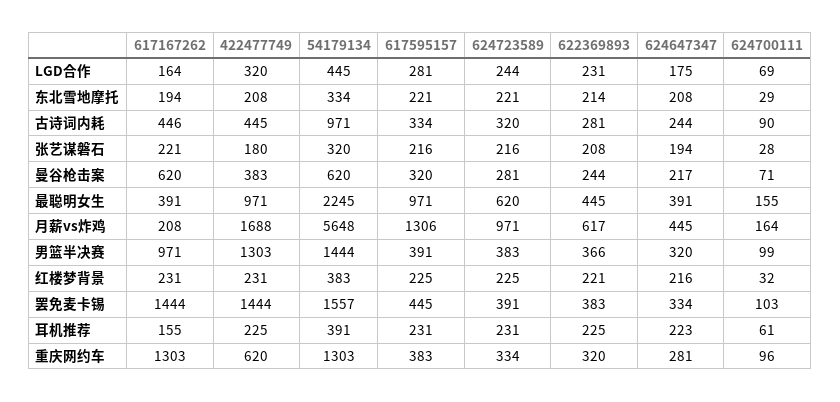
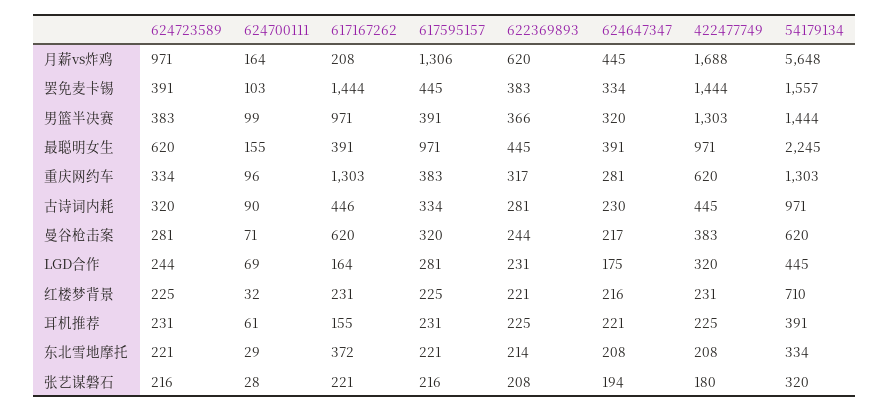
  {
    "617167262": {
      "LGD合作": 164,
-     "东北雪地摩托": 194,
+     "东北雪地摩托": 372,
      "古诗词内耗": 446,
      "张艺谋磐石": 221,
      "曼谷枪击案": 620,
      "最聪明女生": 391,
      "月薪vs炸鸡": 208,
      "男篮半决赛": 971,
      "红楼梦背景": 231,
      "罢免麦卡锡": 1444,
      "耳机推荐": 155,
      "重庆网约车": 1303
    },
    "422477749": {
      "LGD合作": 320,
      "东北雪地摩托": 208,
      "古诗词内耗": 445,
      "张艺谋磐石": 180,
      "曼谷枪击案": 383,
      "最聪明女生": 971,
      "月薪vs炸鸡": 1688,
      "男篮半决赛": 1303,
      "红楼梦背景": 231,
      "罢免麦卡锡": 1444,
      "耳机推荐": 225,
      "重庆网约车": 620
    },
    "54179134": {
      "LGD合作": 445,
      "东北雪地摩托": 334,
      "古诗词内耗": 971,
      "张艺谋磐石": 320,
      "曼谷枪击案": 620,
      "最聪明女生": 2245,
      "月薪vs炸鸡": 5648,
      "男篮半决赛": 1444,
-     "红楼梦背景": 383,
+     "红楼梦背景": 710,
      "罢免麦卡锡": 1557,
      "耳机推荐": 391,
      "重庆网约车": 1303
    },
    "617595157": {
      "LGD合作": 281,
      "东北雪地摩托": 221,
      "古诗词内耗": 334,
      "张艺谋磐石": 216,
      "曼谷枪击案": 320,
      "最聪明女生": 971,
      "月薪vs炸鸡": 1306,
      "男篮半决赛": 391,
      "红楼梦背景": 225,
      "罢免麦卡锡": 445,
      "耳机推荐": 231,
      "重庆网约车": 383
    },
    "624723589": {
      "LGD合作": 244,
      "东北雪地摩托": 221,
      "古诗词内耗": 320,
      "张艺谋磐石": 216,
      "曼谷枪击案": 281,
      "最聪明女生": 620,
      "月薪vs炸鸡": 971,
      "男篮半决赛": 383,
      "红楼梦背景": 225,
      "罢免麦卡锡": 391,
      "耳机推荐": 231,
      "重庆网约车": 334
    },
    "622369893": {
      "LGD合作": 231,
      "东北雪地摩托": 214,
      "古诗词内耗": 281,
      "张艺谋磐石": 208,
      "曼谷枪击案": 244,
      "最聪明女生": 445,
-     "月薪vs炸鸡": 617,
+     "月薪vs炸鸡": 620,
      "男篮半决赛": 366,
      "红楼梦背景": 221,
      "罢免麦卡锡": 383,
      "耳机推荐": 225,
-     "重庆网约车": 320
+     "重庆网约车": 317
    },
    "624647347": {
      "LGD合作": 175,
      "东北雪地摩托": 208,
-     "古诗词内耗": 244,
+     "古诗词内耗": 230,
      "张艺谋磐石": 194,
      "曼谷枪击案": 217,
      "最聪明女生": 391,
      "月薪vs炸鸡": 445,
      "男篮半决赛": 320,
      "红楼梦背景": 216,
      "罢免麦卡锡": 334,
-     "耳机推荐": 223,
+     "耳机推荐": 221,
      "重庆网约车": 281
    },
    "624700111": {
      "LGD合作": 69,
      "东北雪地摩托": 29,
      "古诗词内耗": 90,
      "张艺谋磐石": 28,
      "曼谷枪击案": 71,
      "最聪明女生": 155,
      "月薪vs炸鸡": 164,
      "男篮半决赛": 99,
      "红楼梦背景": 32,
      "罢免麦卡锡": 103,
      "耳机推荐": 61,
      "重庆网约车": 96
    }
  }

